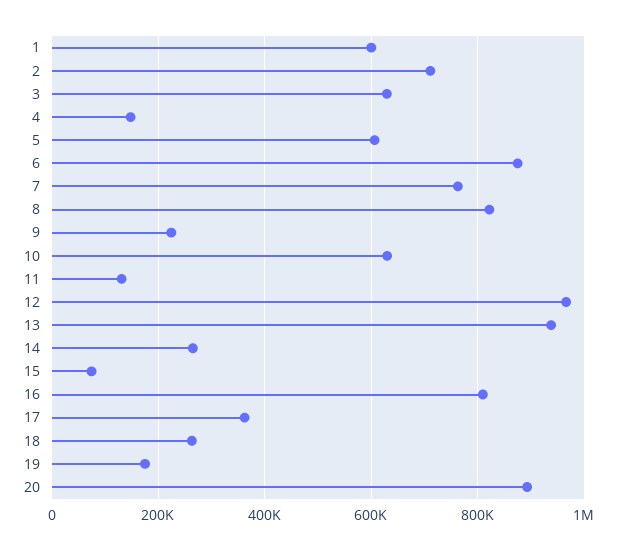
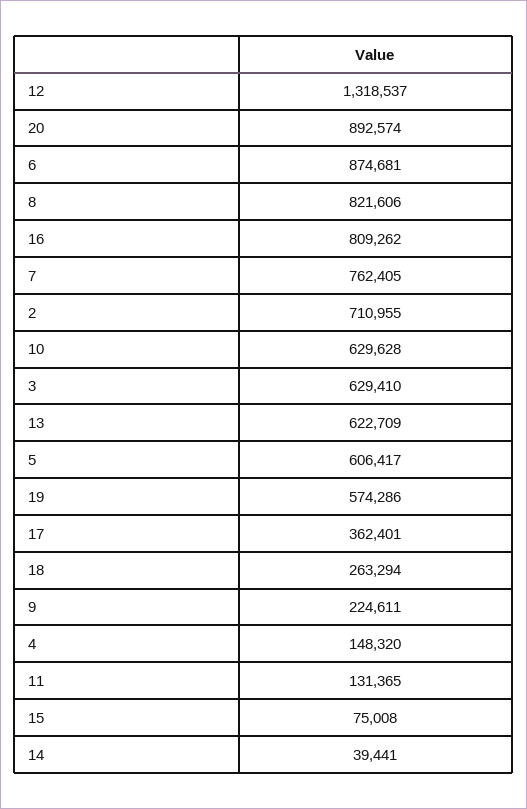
  {
-   "1": 600000,
    "2": 710955,
    "3": 629410,
    "4": 148320,
    "5": 606417,
    "6": 874681,
    "7": 762405,
    "8": 821606,
    "9": 224611,
    "10": 629628,
    "11": 131365,
-   "12": 960000,
+   "12": 1318537,
-   "13": 940000,
+   "13": 622709,
-   "14": 260000,
+   "14": 39441,
    "15": 75008,
    "16": 809262,
    "17": 362401,
    "18": 263294,
-   "19": 180000,
+   "19": 574286,
    "20": 892574
  }

